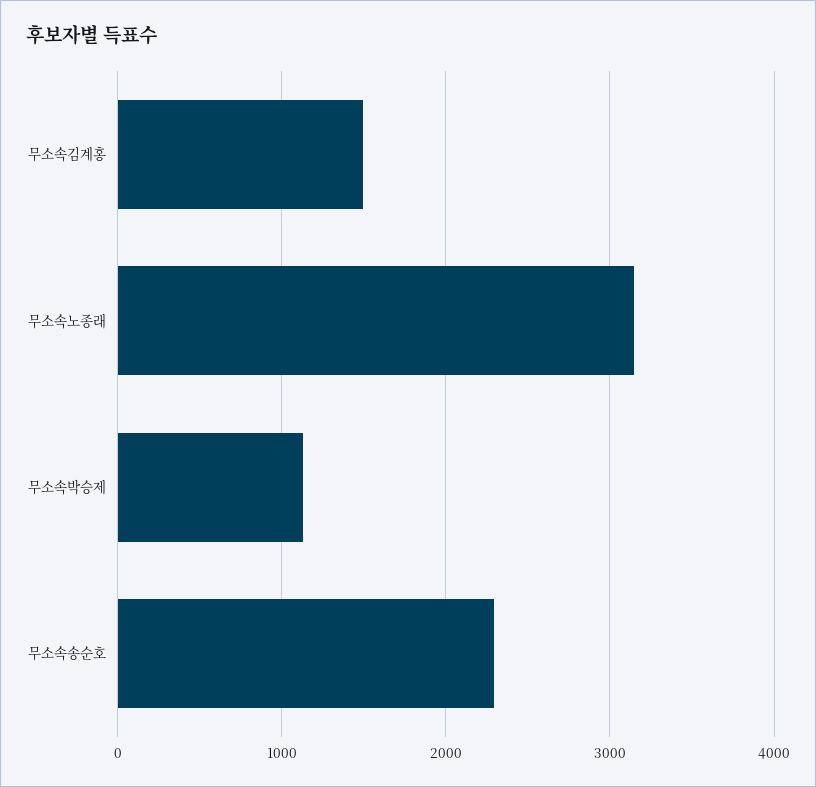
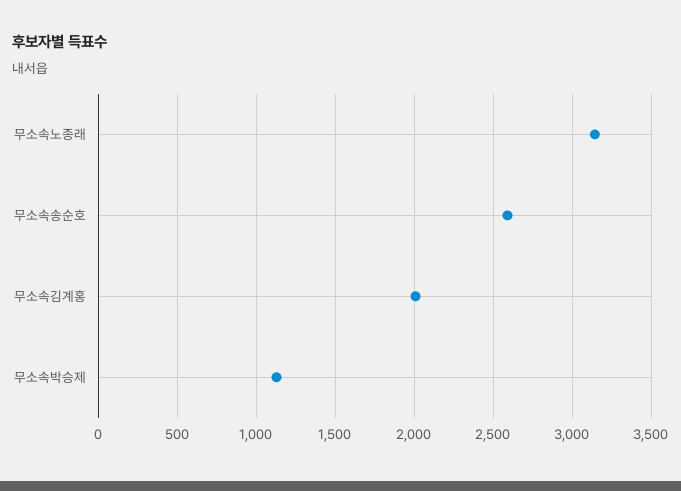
  {
-   "무소속김계홍": 1500,
+   "무소속김계홍": 2000,
    "무소속노종래": 3150,
    "무소속박승제": 1150,
-   "무소속송순호": 2300
+   "무소속송순호": 2600
  }

